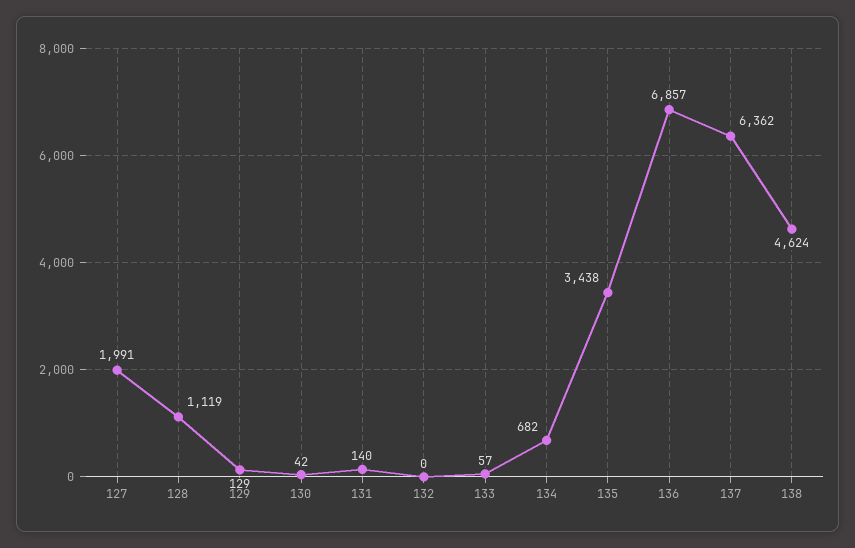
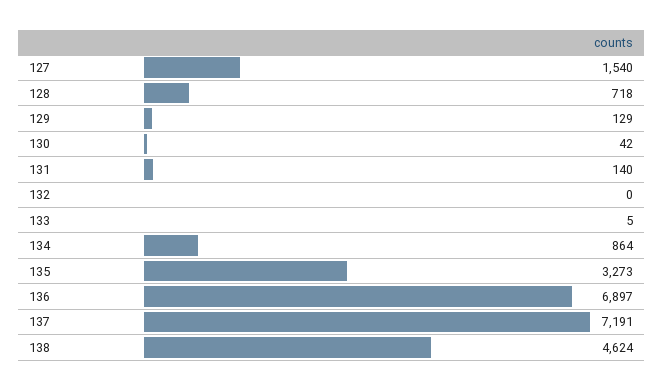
  {
-   "127": 1991,
+   "127": 1540,
-   "128": 1119,
+   "128": 718,
    "129": 129,
    "130": 42,
    "131": 140,
    "132": 0,
-   "133": 57,
+   "133": 5,
-   "134": 682,
+   "134": 864,
-   "135": 3438,
+   "135": 3273,
-   "136": 6857,
+   "136": 6897,
-   "137": 6362,
+   "137": 7191,
    "138": 4624
  }

